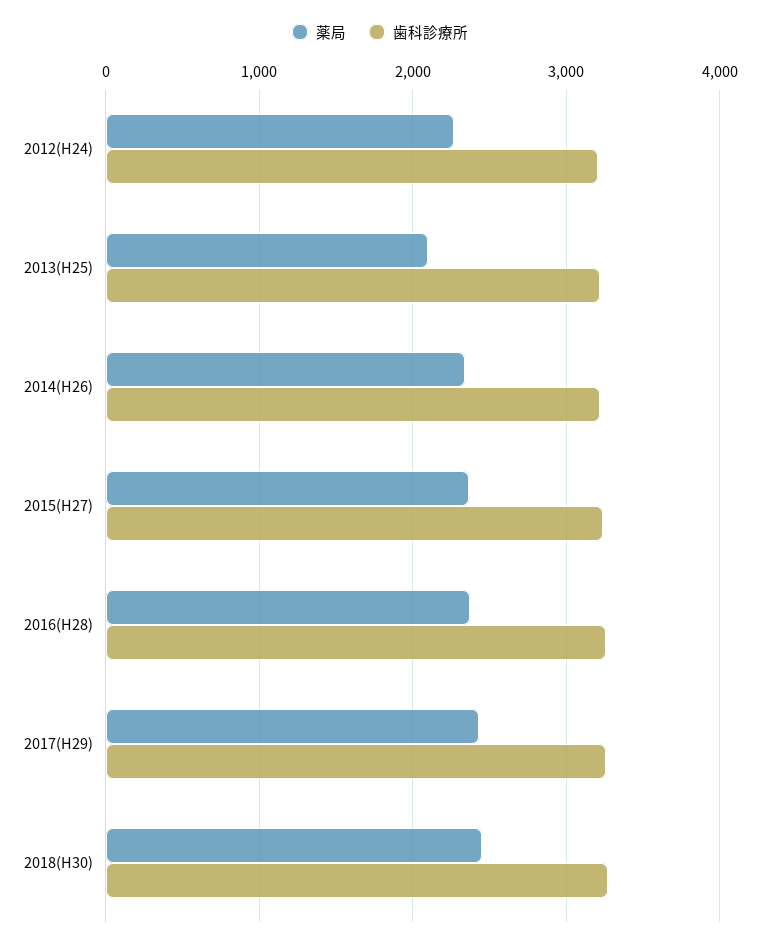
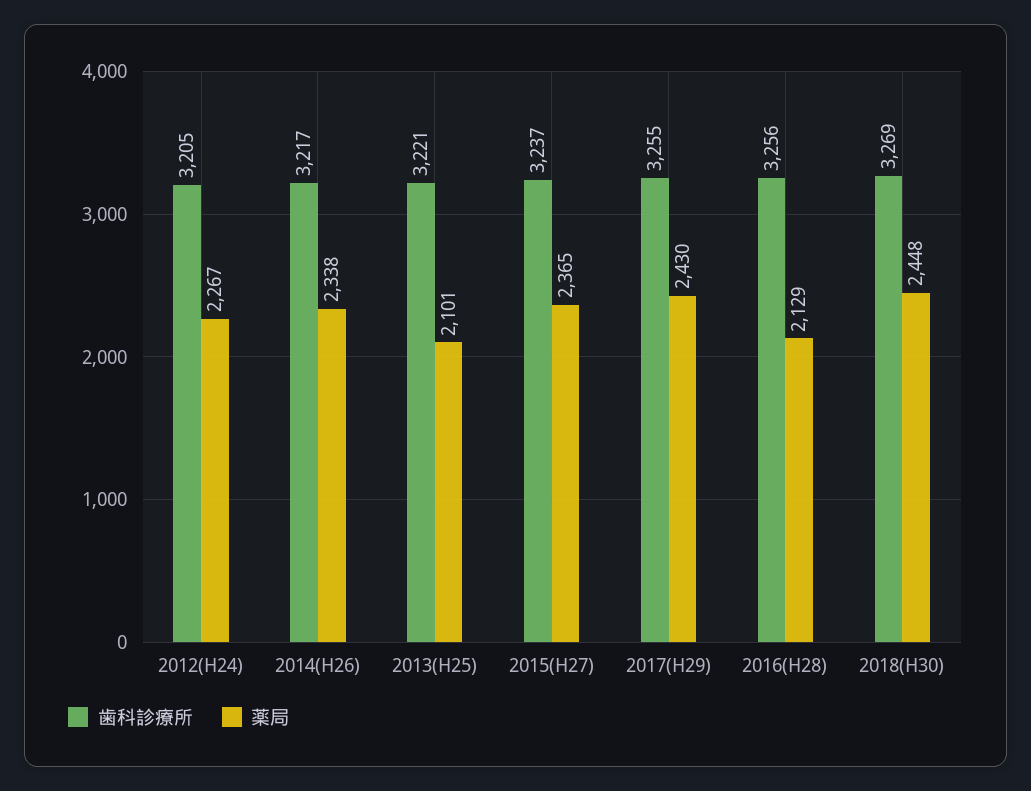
  {
    "薬局": {
      "2012(H24)": 2267,
      "2013(H25)": 2101,
      "2014(H26)": 2338,
      "2015(H27)": 2365,
-     "2016(H28)": 2400,
+     "2016(H28)": 2129,
      "2017(H29)": 2430,
      "2018(H30)": 2448
    },
    "歯科診療所": {
      "2012(H24)": 3205,
      "2013(H25)": 3221,
      "2014(H26)": 3217,
      "2015(H27)": 3237,
      "2016(H28)": 3256,
      "2017(H29)": 3255,
      "2018(H30)": 3269
    }
  }

